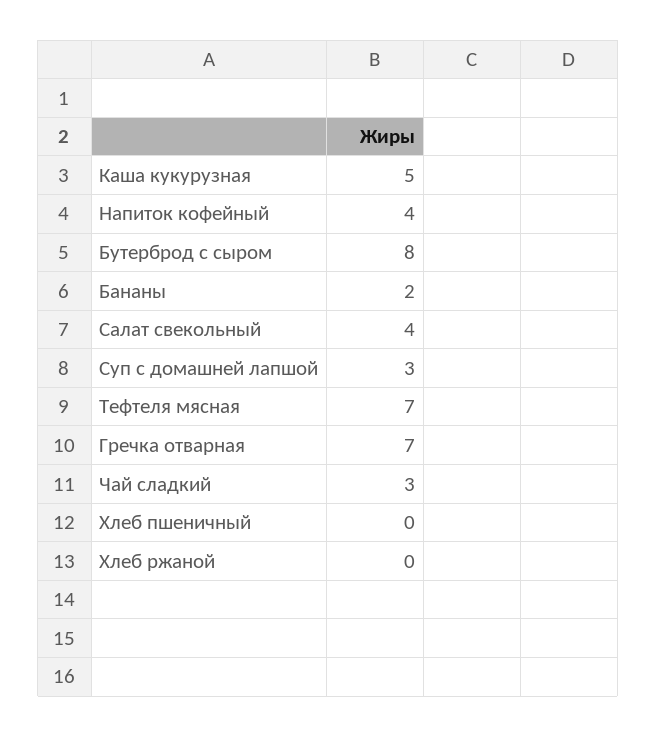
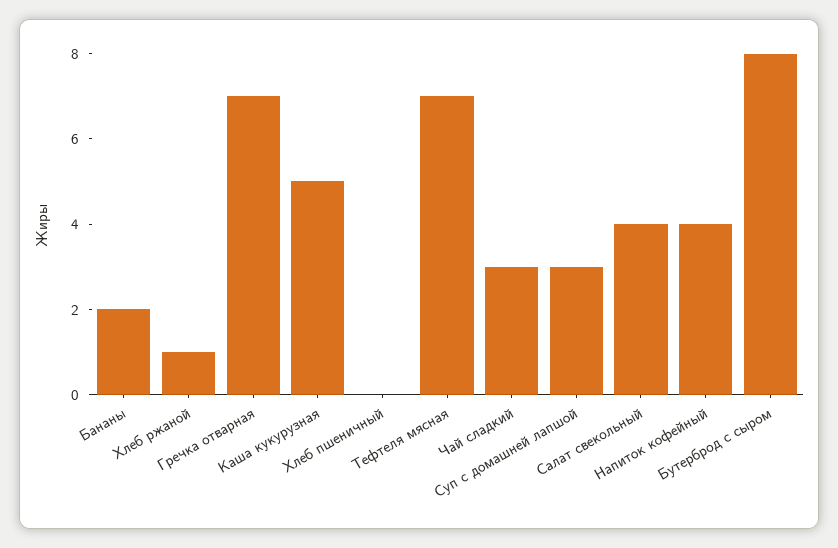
  {
    "Каша кукурузная": 5,
    "Напиток кофейный": 4,
    "Бутерброд с сыром": 8,
    "Бананы": 2,
    "Салат свекольный": 4,
    "Суп с домашней лапшой": 3,
    "Тефтеля мясная": 7,
    "Гречка отварная": 7,
    "Чай сладкий": 3,
    "Хлеб пшеничный": 0,
-   "Хлеб ржаной": 0
+   "Хлеб ржаной": 1
  }

